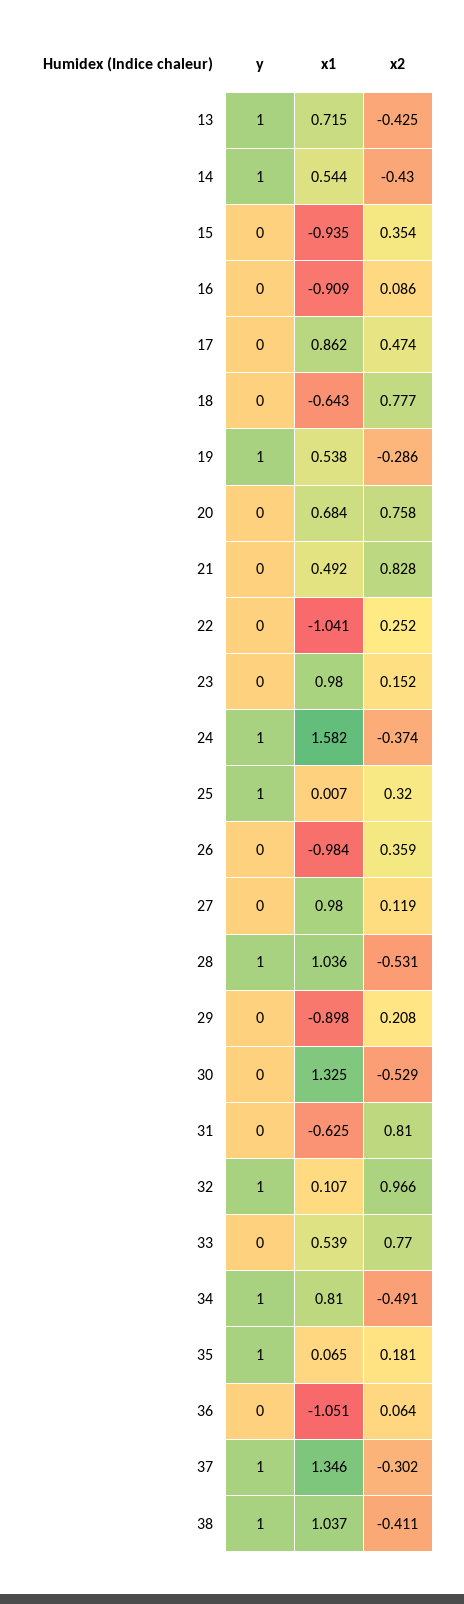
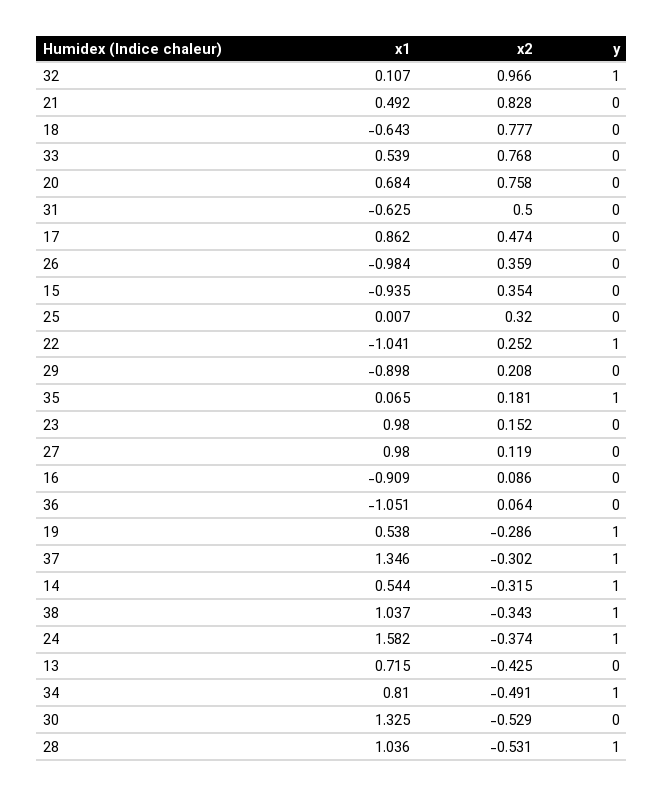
  {
    "y": {
-     "13": 1,
+     "13": 0,
      "14": 1,
      "15": 0,
      "16": 0,
      "17": 0,
      "18": 0,
      "19": 1,
      "20": 0,
      "21": 0,
-     "22": 0,
+     "22": 1,
      "23": 0,
      "24": 1,
-     "25": 1,
+     "25": 0,
      "26": 0,
      "27": 0,
      "28": 1,
      "29": 0,
      "30": 0,
      "31": 0,
      "32": 1,
      "33": 0,
      "34": 1,
      "35": 1,
      "36": 0,
      "37": 1,
      "38": 1
    },
    "x1": {
      "13": 0.715,
      "14": 0.544,
      "15": -0.935,
      "16": -0.909,
      "17": 0.862,
      "18": -0.643,
      "19": 0.538,
      "20": 0.684,
      "21": 0.492,
      "22": -1.041,
      "23": 0.98,
      "24": 1.582,
      "25": 0.007,
      "26": -0.984,
      "27": 0.98,
      "28": 1.036,
      "29": -0.898,
      "30": 1.325,
      "31": -0.625,
      "32": 0.107,
      "33": 0.539,
      "34": 0.81,
      "35": 0.065,
      "36": -1.051,
      "37": 1.346,
      "38": 1.037
    },
    "x2": {
      "13": -0.425,
-     "14": -0.43,
+     "14": -0.315,
      "15": 0.354,
      "16": 0.086,
      "17": 0.474,
      "18": 0.777,
      "19": -0.286,
      "20": 0.758,
      "21": 0.828,
      "22": 0.252,
      "23": 0.152,
      "24": -0.374,
      "25": 0.32,
      "26": 0.359,
      "27": 0.119,
      "28": -0.531,
      "29": 0.208,
      "30": -0.529,
-     "31": 0.81,
+     "31": 0.5,
      "32": 0.966,
-     "33": 0.77,
+     "33": 0.768,
      "34": -0.491,
      "35": 0.181,
      "36": 0.064,
      "37": -0.302,
-     "38": -0.411
+     "38": -0.343
    }
  }

